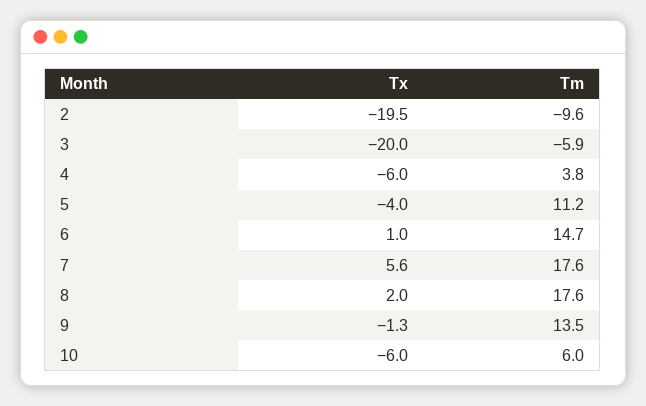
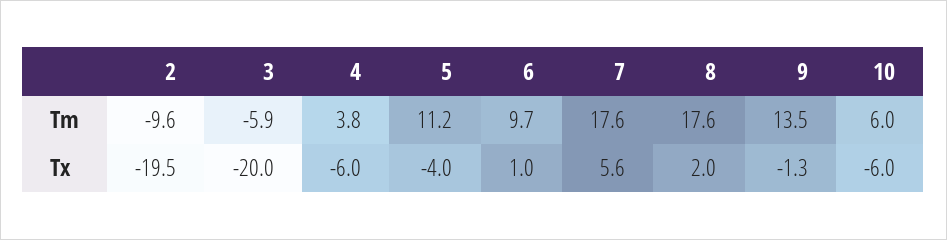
  {
    "Tx": {
      "2": -19.5,
      "3": -20,
      "4": -6,
      "5": -4,
      "6": 1,
      "7": 5.6,
      "8": 2,
      "9": -1.3,
      "10": -6
    },
    "Tm": {
      "2": -9.6,
      "3": -5.9,
      "4": 3.8,
      "5": 11.2,
-     "6": 14.7,
+     "6": 9.7,
      "7": 17.6,
      "8": 17.6,
      "9": 13.5,
      "10": 6
    }
  }

